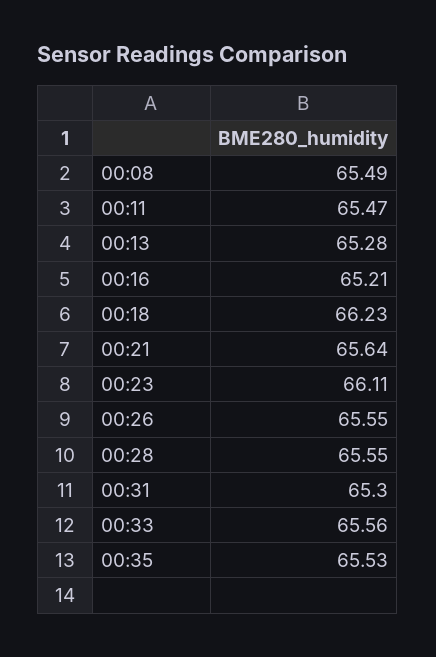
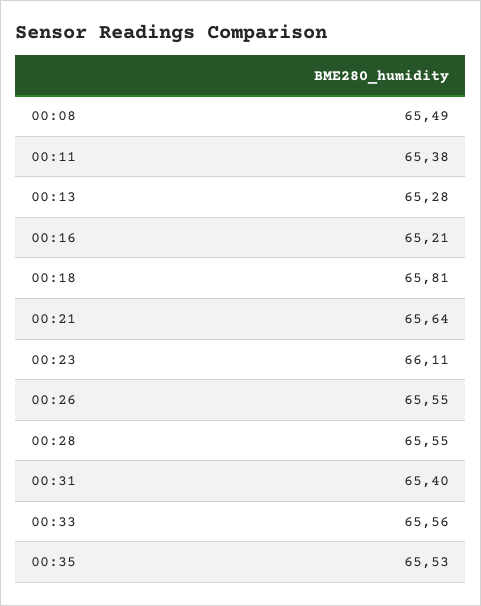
  {
    "00:08": 65.49,
-   "00:11": 65.47,
+   "00:11": 65.38,
    "00:13": 65.28,
    "00:16": 65.21,
-   "00:18": 66.23,
+   "00:18": 65.81,
    "00:21": 65.64,
    "00:23": 66.11,
    "00:26": 65.55,
    "00:28": 65.55,
-   "00:31": 65.3,
+   "00:31": 65.4,
    "00:33": 65.56,
    "00:35": 65.53
  }

